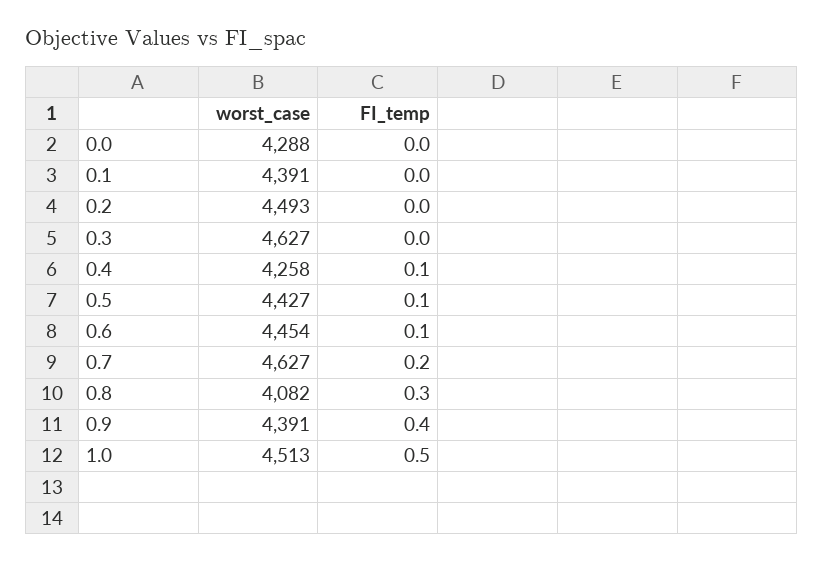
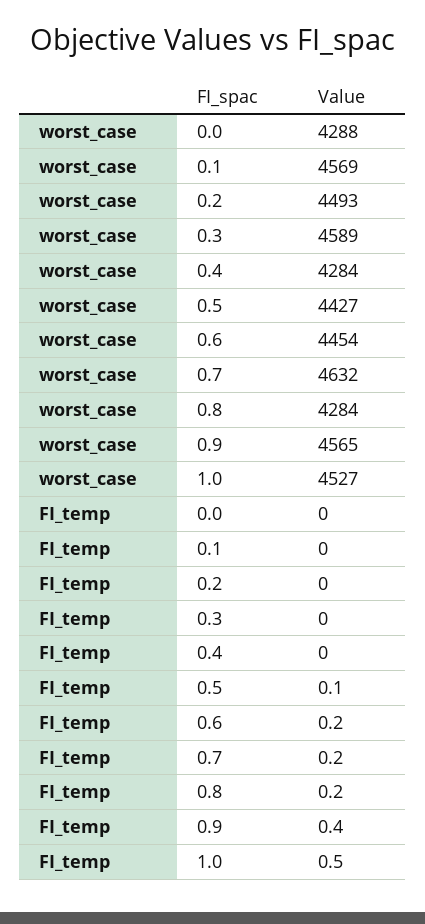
  {
    "worst_case": {
      "0.0": 4288,
-     "0.1": 4391,
+     "0.1": 4569,
      "0.2": 4493,
-     "0.3": 4627,
+     "0.3": 4589,
-     "0.4": 4258,
+     "0.4": 4284,
      "0.5": 4427,
      "0.6": 4454,
-     "0.7": 4627,
+     "0.7": 4632,
-     "0.8": 4082,
+     "0.8": 4284,
-     "0.9": 4391,
+     "0.9": 4565,
-     "1.0": 4513
+     "1.0": 4527
    },
    "FI_temp": {
      "0.0": 0,
      "0.1": 0,
      "0.2": 0,
      "0.3": 0,
-     "0.4": 0.1,
+     "0.4": 0,
      "0.5": 0.1,
-     "0.6": 0.1,
+     "0.6": 0.2,
      "0.7": 0.2,
-     "0.8": 0.3,
+     "0.8": 0.2,
      "0.9": 0.4,
      "1.0": 0.5
    }
  }

